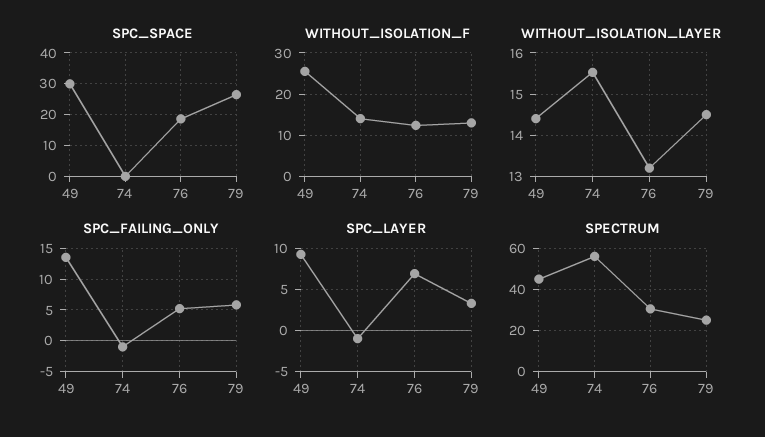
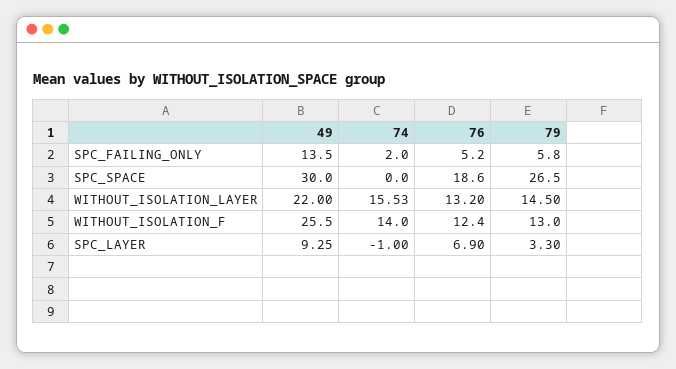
  {
    "SPC_SPACE": {
      "49": 30,
      "74": 0,
      "76": 18.6,
      "79": 26.5
    },
    "WITHOUT_ISOLATION_F": {
      "49": 25.5,
      "74": 14,
      "76": 12.4,
      "79": 13
    },
    "WITHOUT_ISOLATION_LAYER": {
-     "49": 14.4,
+     "49": 22,
      "74": 15.53,
      "76": 13.2,
      "79": 14.5
    },
    "SPC_FAILING_ONLY": {
      "49": 13.5,
-     "74": -1,
+     "74": 2,
      "76": 5.2,
      "79": 5.8
    },
    "SPC_LAYER": {
      "49": 9.25,
      "74": -1,
      "76": 6.9,
      "79": 3.3
-   },
+   }
-   "SPECTRUM": {
-     "49": 45,
-     "74": 55,
-     "76": 30,
-     "79": 25
-   }
  }

